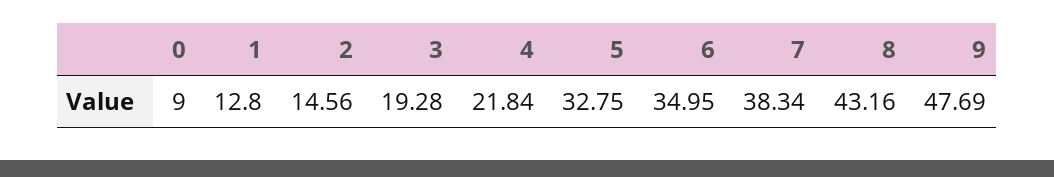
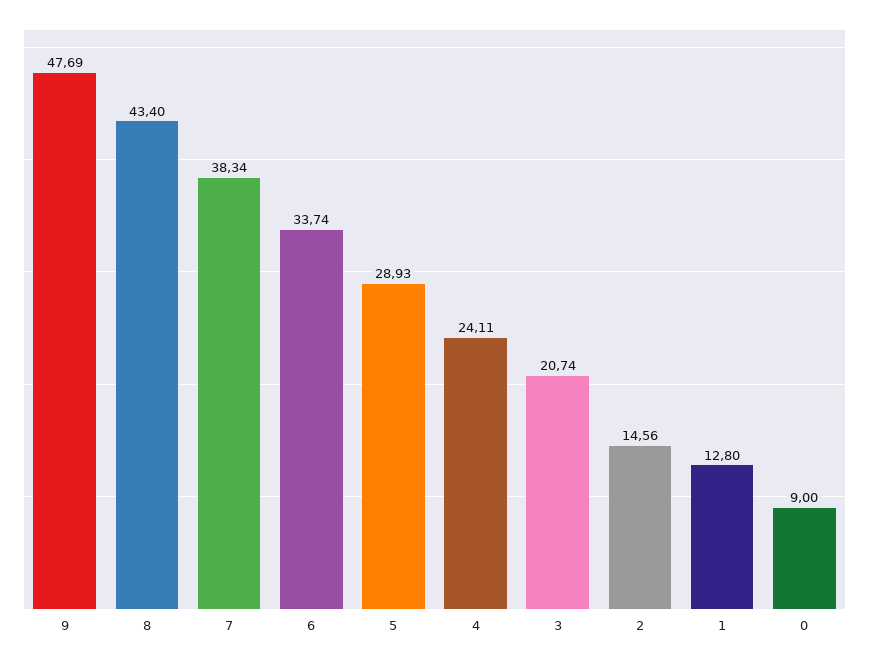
  {
    "0": 9,
    "1": 12.8,
    "2": 14.56,
-   "3": 19.28,
+   "3": 20.74,
-   "4": 21.84,
+   "4": 24.11,
-   "5": 32.75,
+   "5": 28.93,
-   "6": 34.95,
+   "6": 33.74,
    "7": 38.34,
-   "8": 43.16,
+   "8": 43.4,
    "9": 47.69
  }

